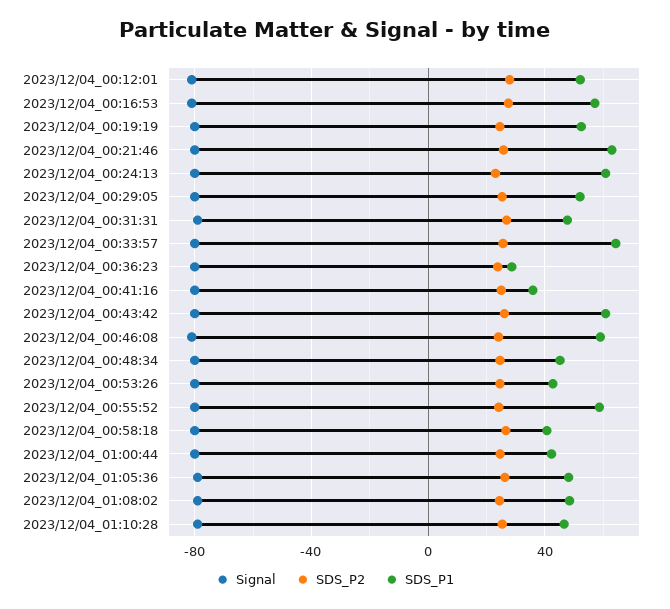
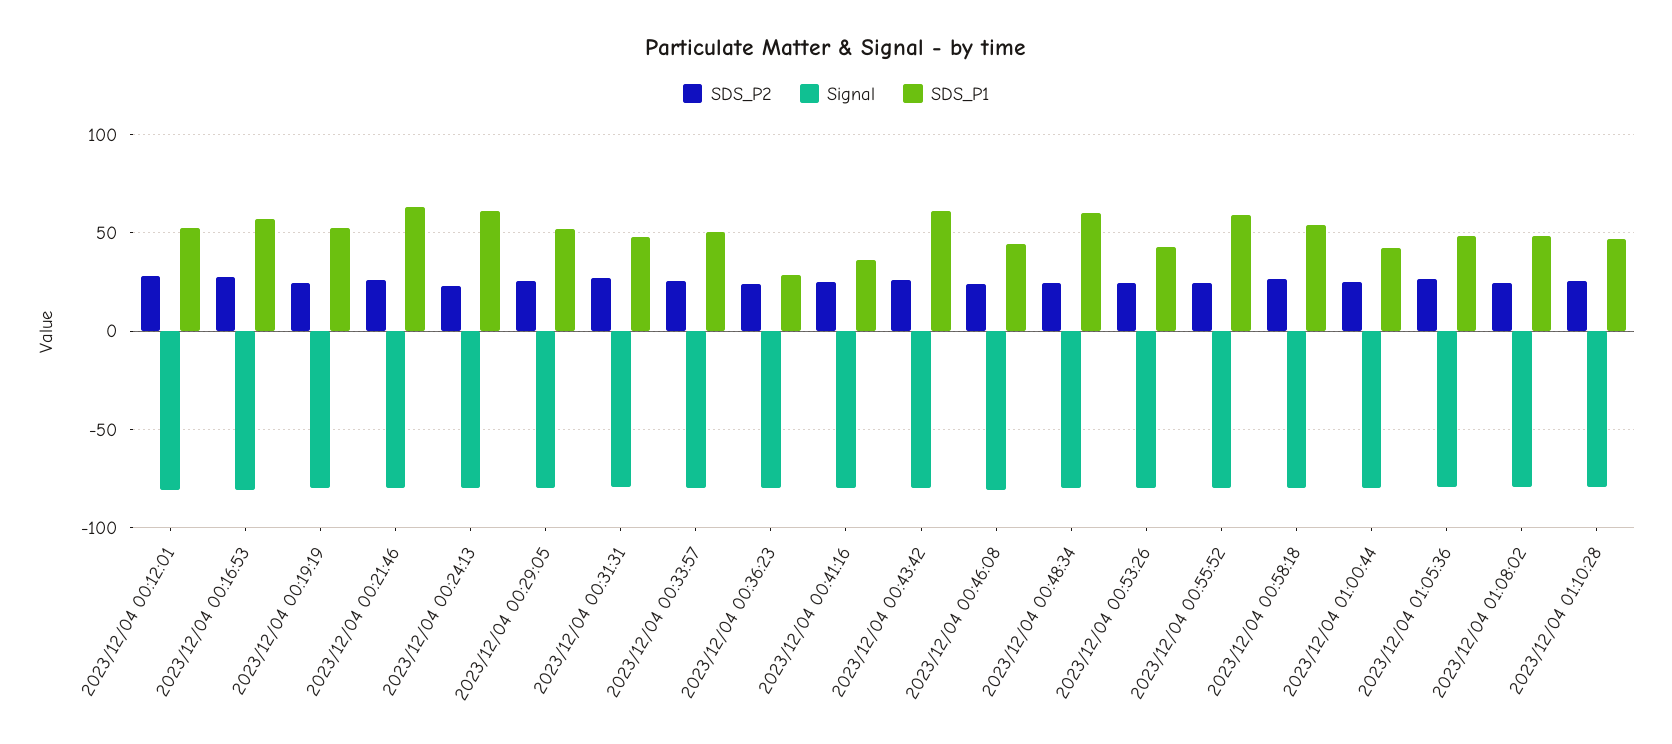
  {
    "Signal": {
      "2023/12/04_00:12:01": -80,
      "2023/12/04_00:16:53": -80,
      "2023/12/04_00:19:19": -80,
      "2023/12/04_00:21:46": -80,
      "2023/12/04_00:24:13": -80,
      "2023/12/04_00:29:05": -80,
      "2023/12/04_00:31:31": -80,
      "2023/12/04_00:33:57": -80,
      "2023/12/04_00:36:23": -80,
      "2023/12/04_00:41:16": -80,
      "2023/12/04_00:43:42": -80,
      "2023/12/04_00:46:08": -80,
      "2023/12/04_00:48:34": -80,
      "2023/12/04_00:53:26": -80,
      "2023/12/04_00:55:52": -80,
      "2023/12/04_00:58:18": -80,
      "2023/12/04_01:00:44": -80,
      "2023/12/04_01:05:36": -80,
      "2023/12/04_01:08:02": -80,
      "2023/12/04_01:10:28": -80
    },
    "SDS_P2": {
      "2023/12/04_00:12:01": 30,
      "2023/12/04_00:16:53": 30,
      "2023/12/04_00:19:19": 25,
      "2023/12/04_00:21:46": 25,
      "2023/12/04_00:24:13": 25,
      "2023/12/04_00:29:05": 25,
      "2023/12/04_00:31:31": 25,
      "2023/12/04_00:33:57": 25,
      "2023/12/04_00:36:23": 25,
      "2023/12/04_00:41:16": 25,
      "2023/12/04_00:43:42": 25,
      "2023/12/04_00:46:08": 25,
      "2023/12/04_00:48:34": 25,
      "2023/12/04_00:53:26": 25,
      "2023/12/04_00:55:52": 25,
      "2023/12/04_00:58:18": 25,
      "2023/12/04_01:00:44": 25,
      "2023/12/04_01:05:36": 25,
      "2023/12/04_01:08:02": 25,
      "2023/12/04_01:10:28": 25
    },
    "SDS_P1": {
      "2023/12/04_00:12:01": 50,
      "2023/12/04_00:16:53": 55,
      "2023/12/04_00:19:19": 55,
      "2023/12/04_00:21:46": 65,
      "2023/12/04_00:24:13": 60,
      "2023/12/04_00:29:05": 50,
      "2023/12/04_00:31:31": 50,
-     "2023/12/04_00:33:57": 65,
+     "2023/12/04_00:33:57": 50,
      "2023/12/04_00:36:23": 30,
      "2023/12/04_00:41:16": 35,
      "2023/12/04_00:43:42": 60,
-     "2023/12/04_00:46:08": 60,
+     "2023/12/04_00:46:08": 45,
-     "2023/12/04_00:48:34": 45,
+     "2023/12/04_00:48:34": 60,
      "2023/12/04_00:53:26": 45,
      "2023/12/04_00:55:52": 60,
-     "2023/12/04_00:58:18": 40,
+     "2023/12/04_00:58:18": 55,
      "2023/12/04_01:00:44": 40,
      "2023/12/04_01:05:36": 50,
      "2023/12/04_01:08:02": 50,
      "2023/12/04_01:10:28": 45
    }
  }

